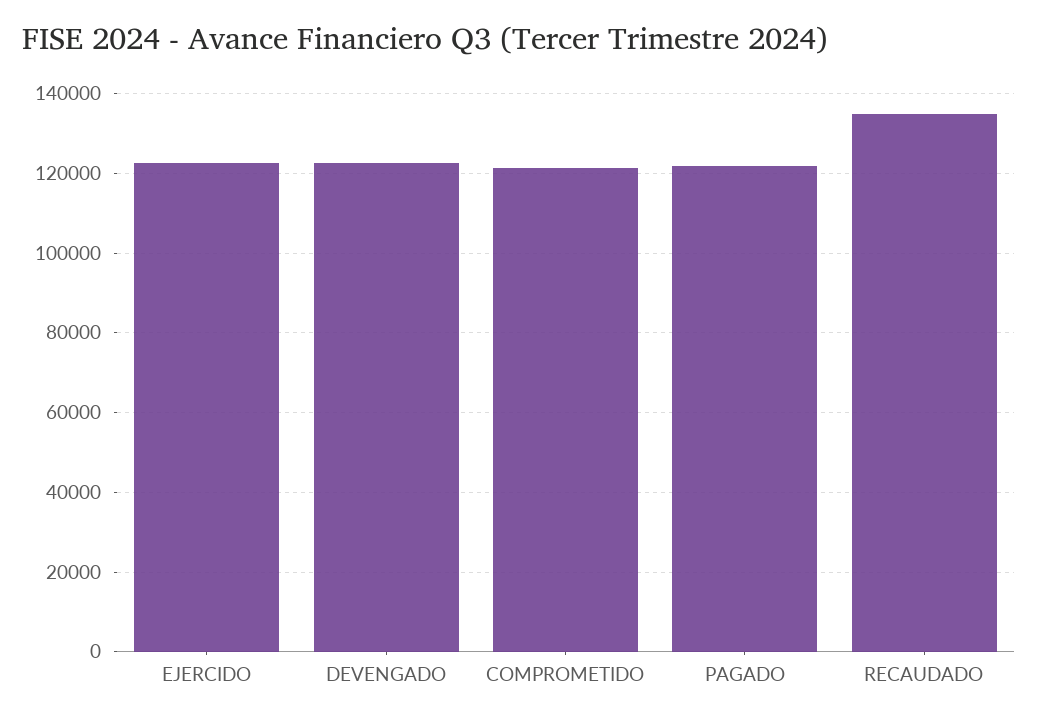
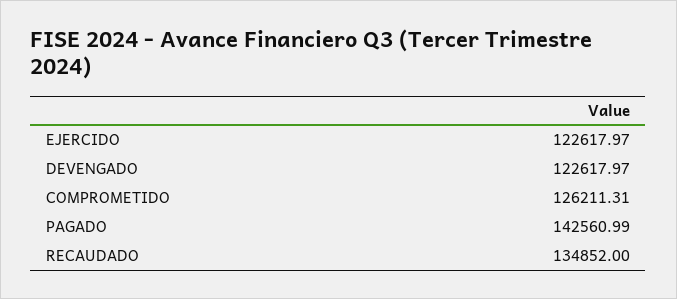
  {
    "EJERCIDO": 122617.97,
    "DEVENGADO": 122617.97,
-   "COMPROMETIDO": 122000,
+   "COMPROMETIDO": 126211.31,
-   "PAGADO": 122000,
+   "PAGADO": 142560.99,
    "RECAUDADO": 134852
  }

